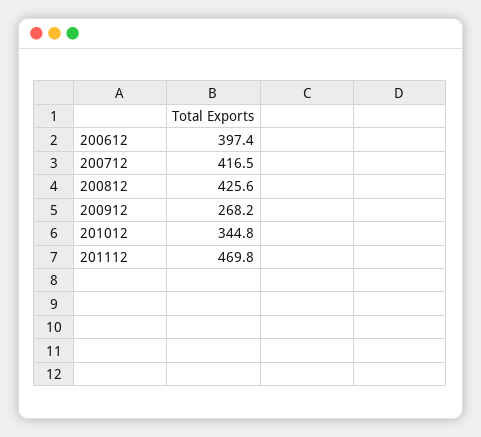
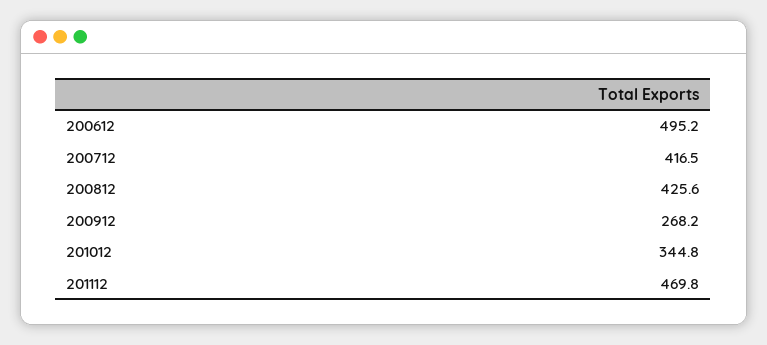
  {
-   "200612": 397.4,
+   "200612": 495.2,
    "200712": 416.5,
    "200812": 425.6,
    "200912": 268.2,
    "201012": 344.8,
    "201112": 469.8
  }

